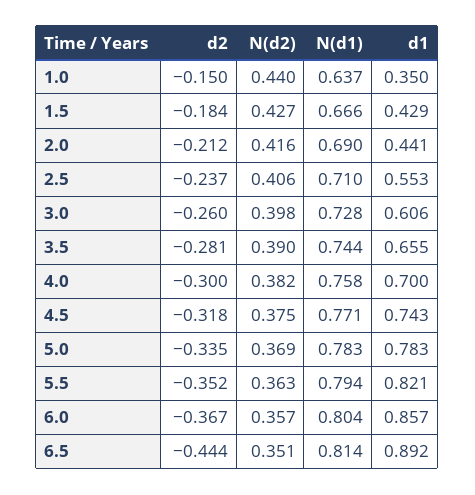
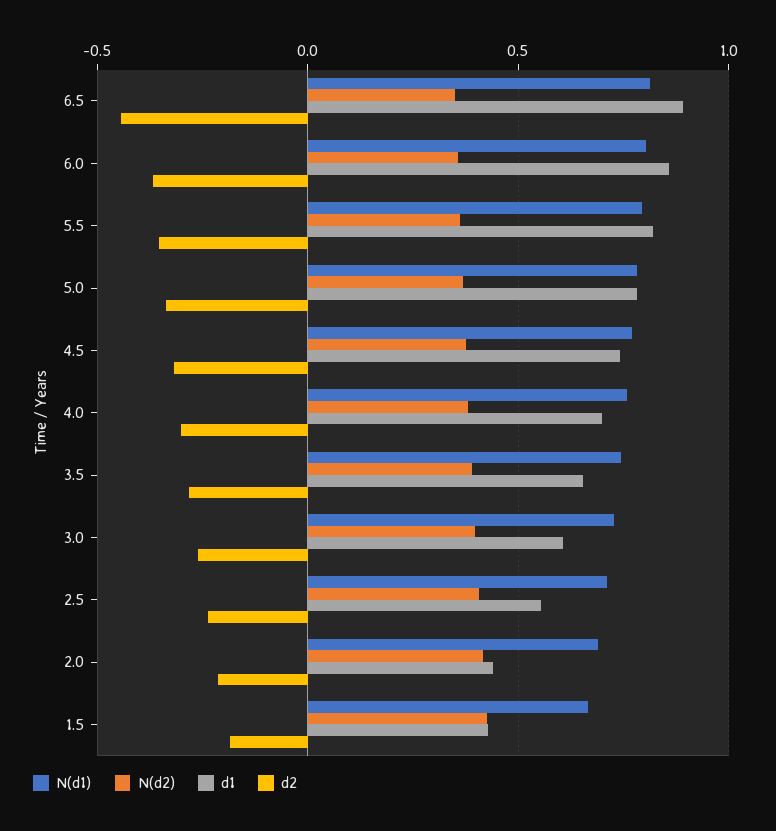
  {
    "d2": {
-     "1.0": -0.15,
      "1.5": -0.184,
      "2.0": -0.212,
      "2.5": -0.237,
      "3.0": -0.26,
      "3.5": -0.281,
      "4.0": -0.3,
      "4.5": -0.318,
      "5.0": -0.335,
      "5.5": -0.352,
      "6.0": -0.367,
      "6.5": -0.444
    },
    "N(d2)": {
-     "1.0": 0.44,
      "1.5": 0.427,
      "2.0": 0.416,
      "2.5": 0.406,
      "3.0": 0.398,
      "3.5": 0.39,
      "4.0": 0.382,
      "4.5": 0.375,
      "5.0": 0.369,
      "5.5": 0.363,
      "6.0": 0.357,
      "6.5": 0.351
    },
    "N(d1)": {
-     "1.0": 0.637,
      "1.5": 0.666,
      "2.0": 0.69,
      "2.5": 0.71,
      "3.0": 0.728,
      "3.5": 0.744,
      "4.0": 0.758,
      "4.5": 0.771,
      "5.0": 0.783,
      "5.5": 0.794,
      "6.0": 0.804,
      "6.5": 0.814
    },
    "d1": {
-     "1.0": 0.35,
      "1.5": 0.429,
      "2.0": 0.441,
      "2.5": 0.553,
      "3.0": 0.606,
      "3.5": 0.655,
      "4.0": 0.7,
      "4.5": 0.743,
      "5.0": 0.783,
      "5.5": 0.821,
      "6.0": 0.857,
      "6.5": 0.892
    }
  }

